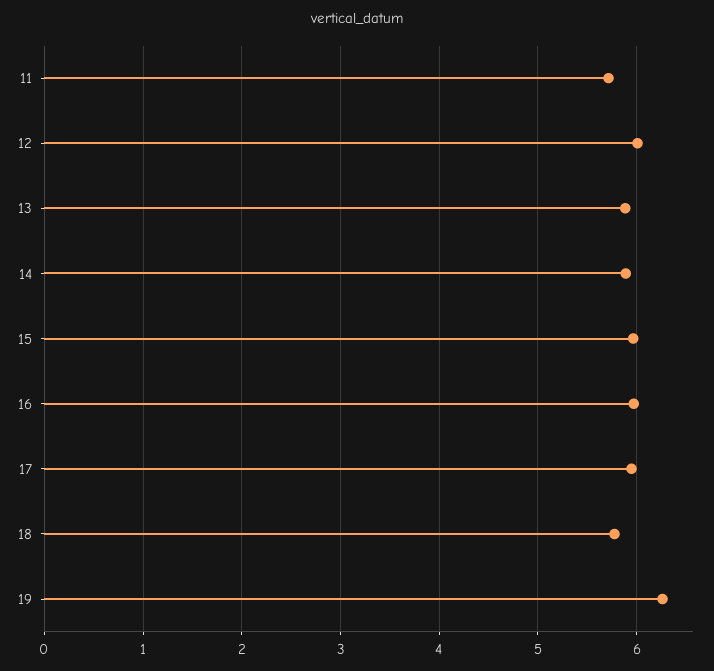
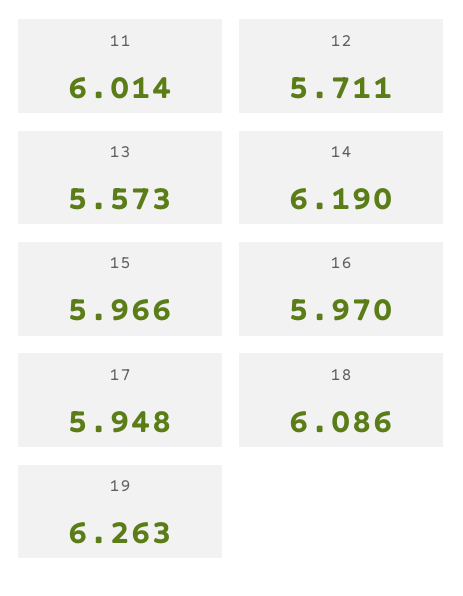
  {
-   "11": 5.7,
+   "11": 6.014,
-   "12": 6,
+   "12": 5.711,
-   "13": 5.9,
+   "13": 5.573,
-   "14": 5.9,
+   "14": 6.19,
    "15": 5.966,
    "16": 5.97,
    "17": 5.948,
-   "18": 5.8,
+   "18": 6.086,
    "19": 6.263
  }

